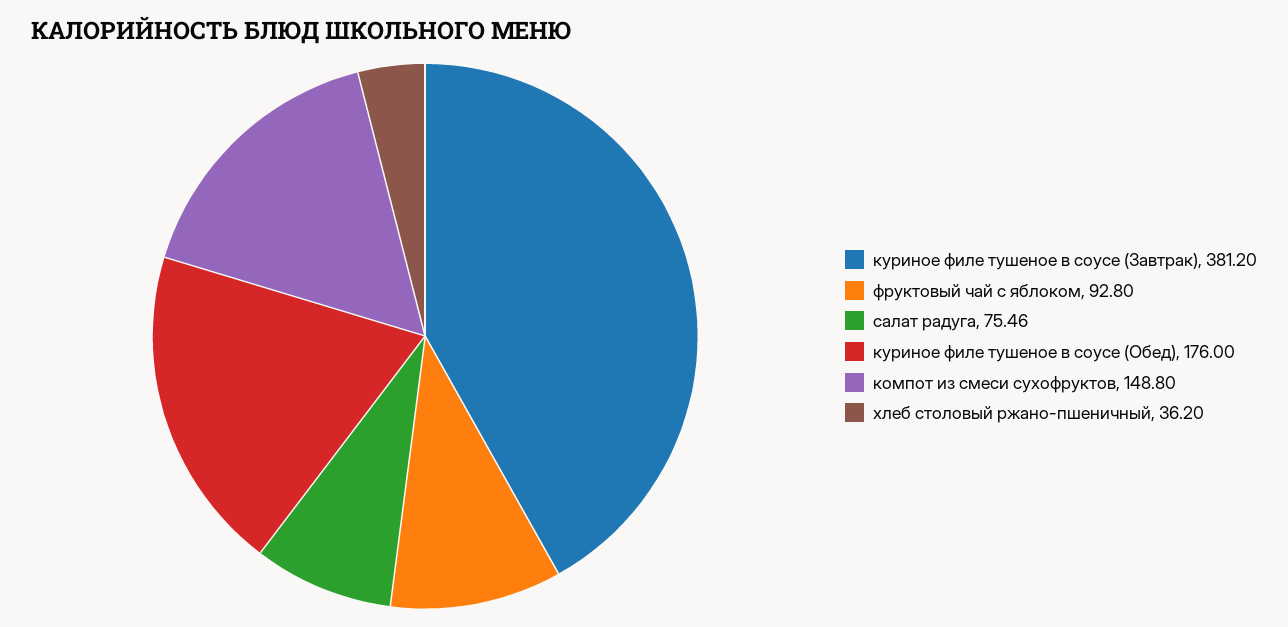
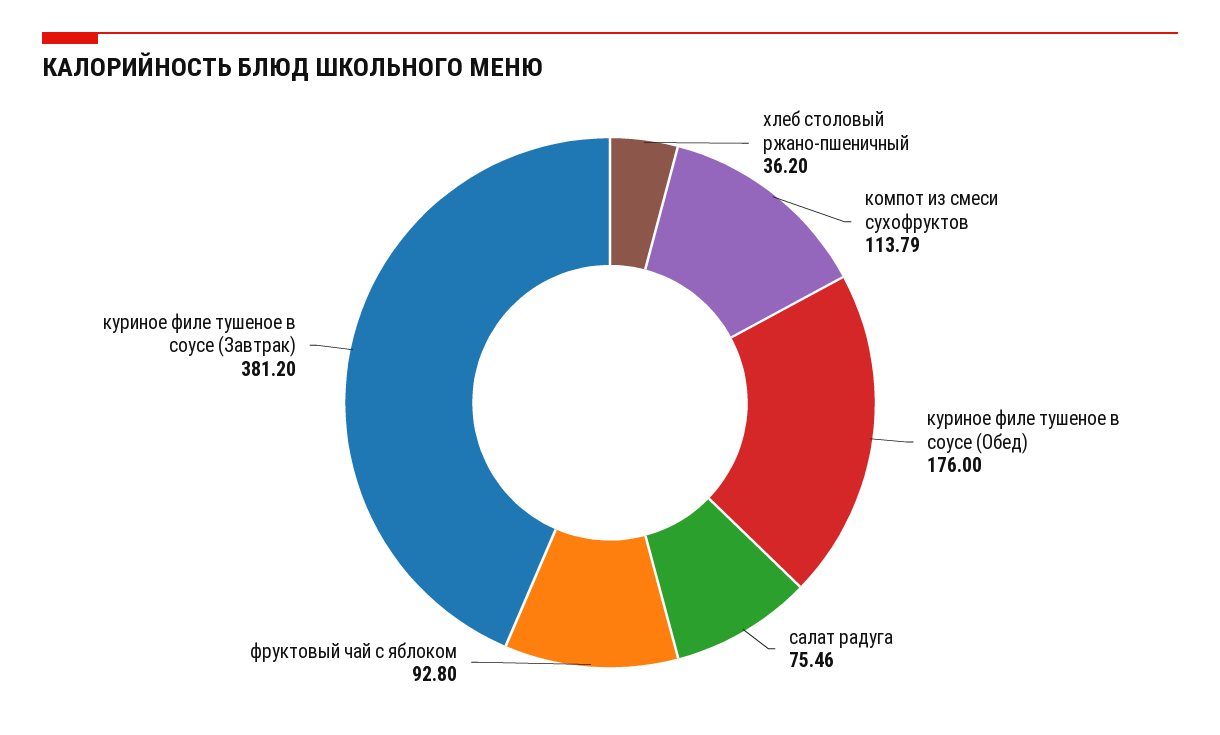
  {
    "куриное филе тушеное в соусе (Завтрак)": 381.2,
    "фруктовый чай с яблоком": 92.8,
    "салат радуга": 75.46,
    "куриное филе тушеное в соусе (Обед)": 176,
-   "компот из смеси сухофруктов": 148.8,
+   "компот из смеси сухофруктов": 113.79,
    "хлеб столовый ржано-пшеничный": 36.2
  }

